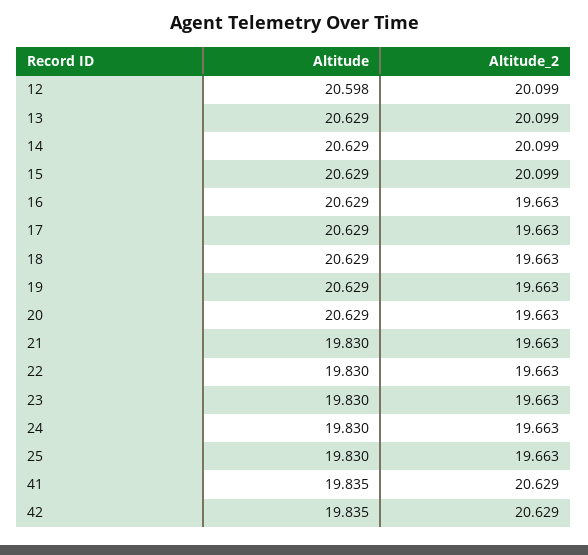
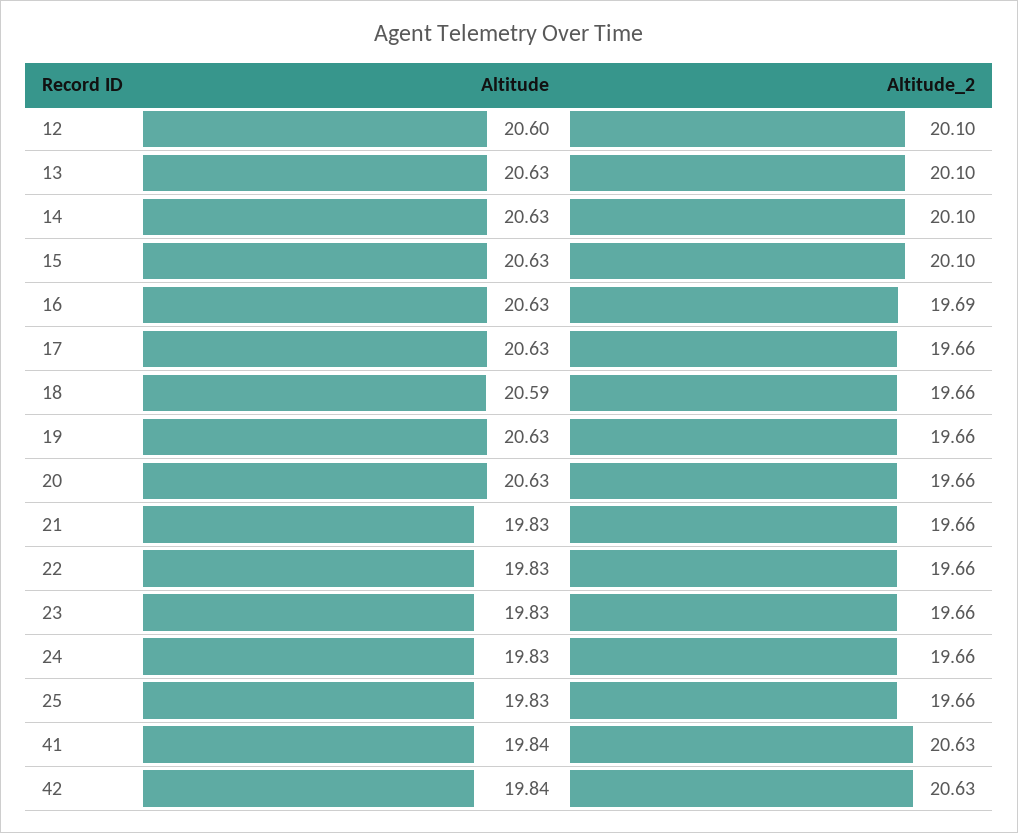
  {
    "Altitude": {
      "12": 20.598,
      "13": 20.629,
      "14": 20.629,
      "15": 20.629,
      "16": 20.629,
      "17": 20.629,
-     "18": 20.629,
+     "18": 20.59,
      "19": 20.629,
      "20": 20.629,
      "21": 19.83,
      "22": 19.83,
      "23": 19.83,
      "24": 19.83,
      "25": 19.83,
      "41": 19.835,
      "42": 19.835
    },
    "Altitude_2": {
      "12": 20.099,
      "13": 20.099,
      "14": 20.099,
      "15": 20.099,
-     "16": 19.663,
+     "16": 19.69,
      "17": 19.663,
      "18": 19.663,
      "19": 19.663,
      "20": 19.663,
      "21": 19.663,
      "22": 19.663,
      "23": 19.663,
      "24": 19.663,
      "25": 19.663,
      "41": 20.629,
      "42": 20.629
    }
  }

